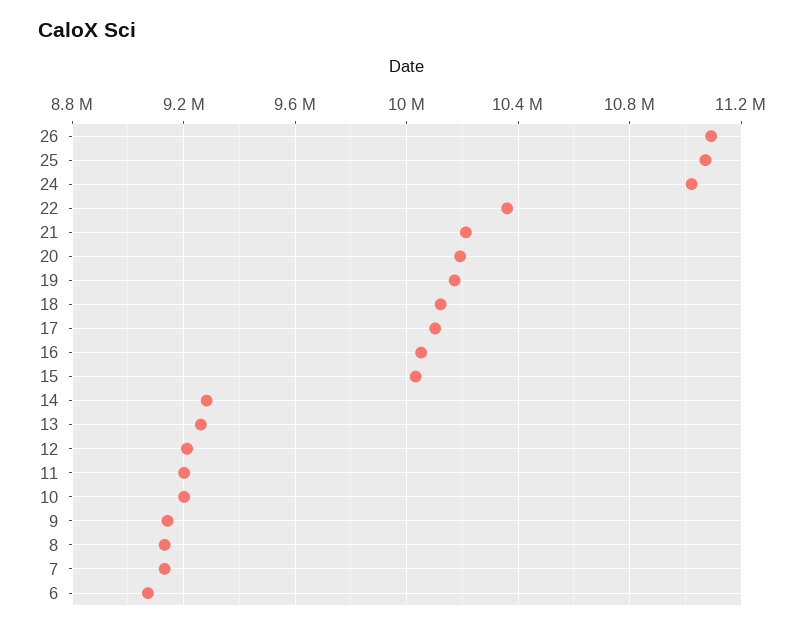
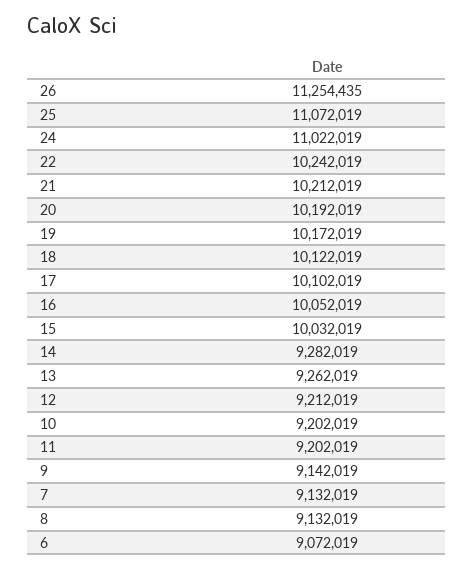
  {
-   "26": 11100000,
+   "26": 11254435,
    "25": 11072019,
    "24": 11022019,
-   "22": 10350000,
+   "22": 10242019,
    "21": 10212019,
    "20": 10192019,
    "19": 10172019,
    "18": 10122019,
    "17": 10102019,
    "16": 10052019,
    "15": 10032019,
    "14": 9282019,
    "13": 9262019,
    "12": 9212019,
    "11": 9202019,
    "10": 9202019,
    "9": 9142019,
    "8": 9132019,
    "7": 9132019,
    "6": 9072019
  }

